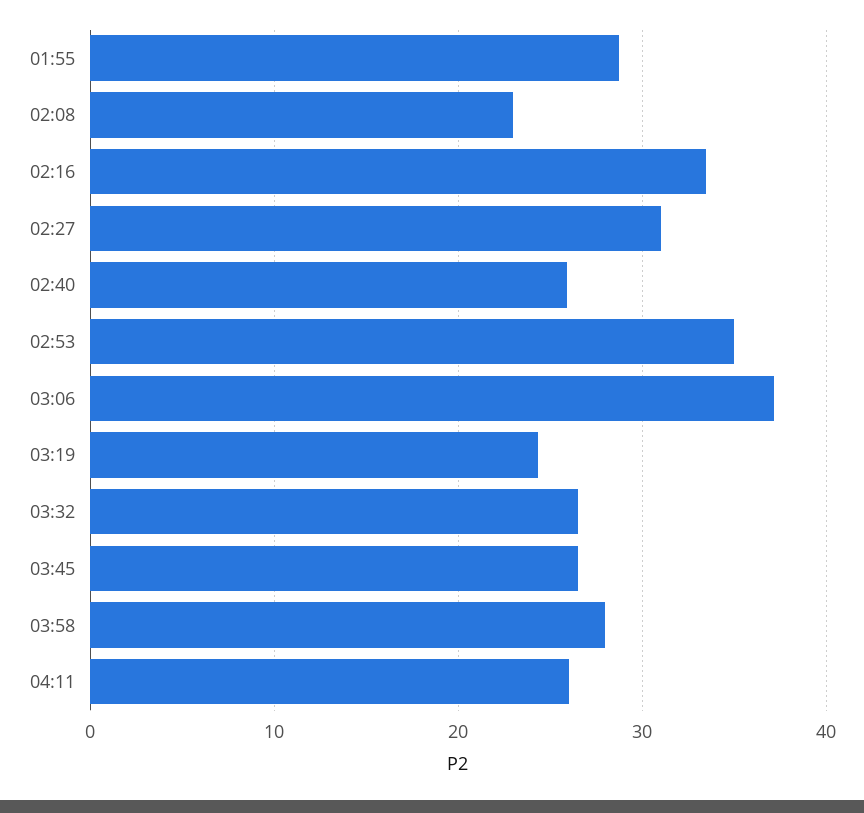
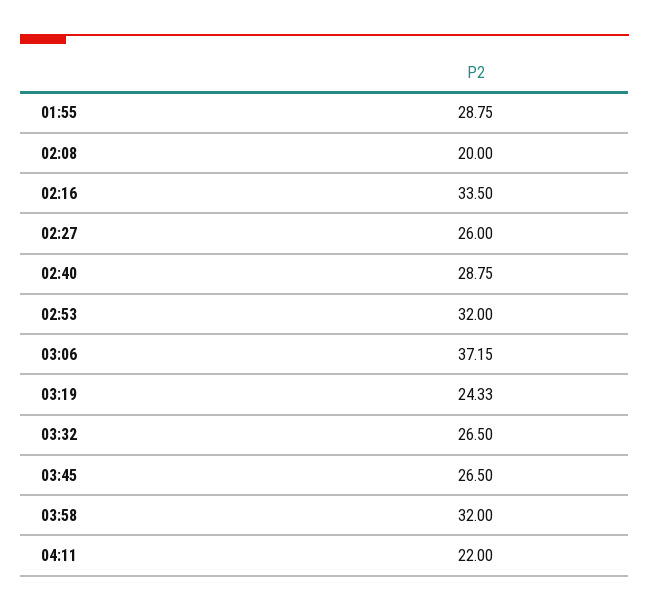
  {
    "01:55": 28.75,
-   "02:08": 23,
+   "02:08": 20,
    "02:16": 33.5,
-   "02:27": 31,
+   "02:27": 26,
-   "02:40": 26,
+   "02:40": 28.75,
-   "02:53": 35,
+   "02:53": 32,
    "03:06": 37.15,
    "03:19": 24.33,
    "03:32": 26.5,
    "03:45": 26.5,
-   "03:58": 28,
+   "03:58": 32,
-   "04:11": 26
+   "04:11": 22
  }

